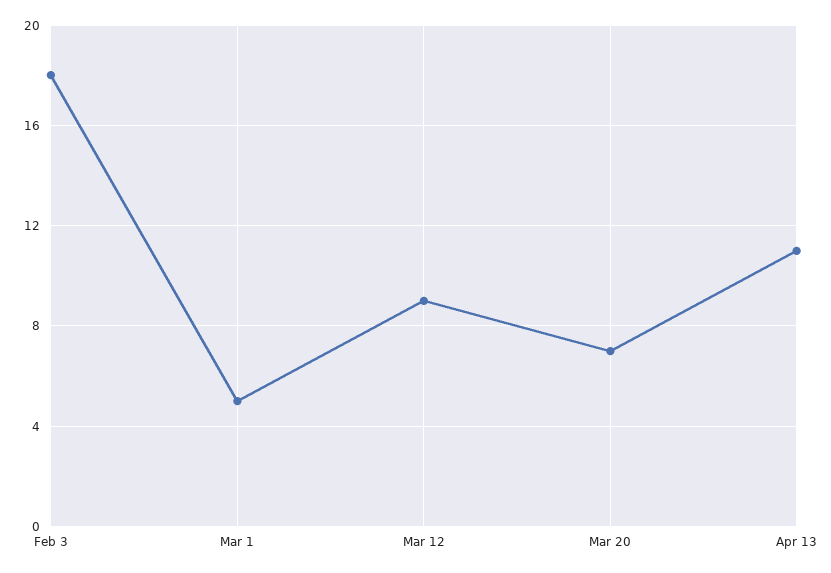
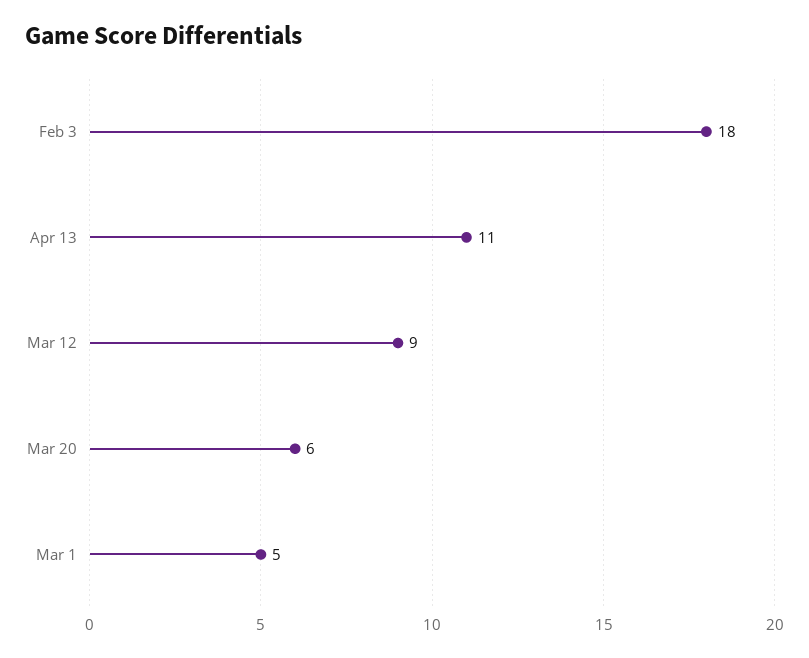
  {
    "Feb 3": 18,
    "Mar 1": 5,
    "Mar 12": 9,
-   "Mar 20": 7,
+   "Mar 20": 6,
    "Apr 13": 11
  }

